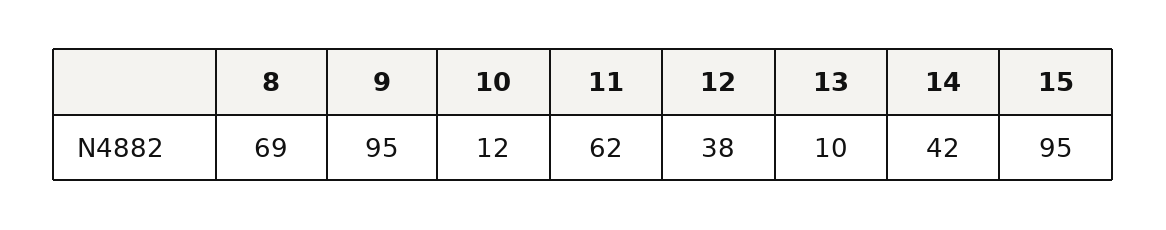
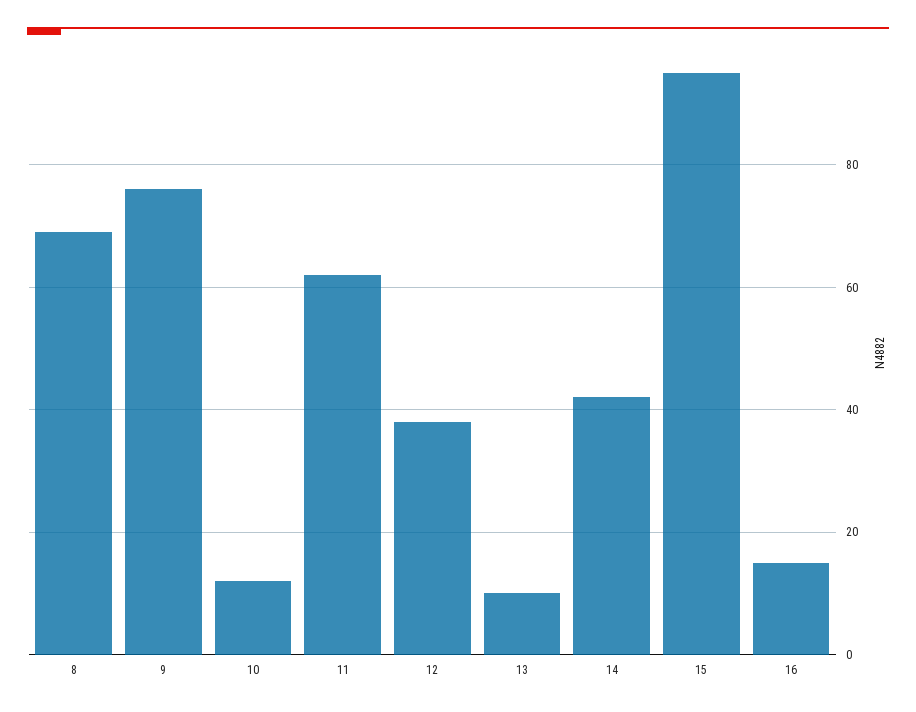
  {
    "8": 69,
-   "9": 95,
+   "9": 75,
    "10": 12,
    "11": 62,
    "12": 38,
    "13": 10,
    "14": 42,
-   "15": 95
+   "15": 95,
+   "16": 15
  }

